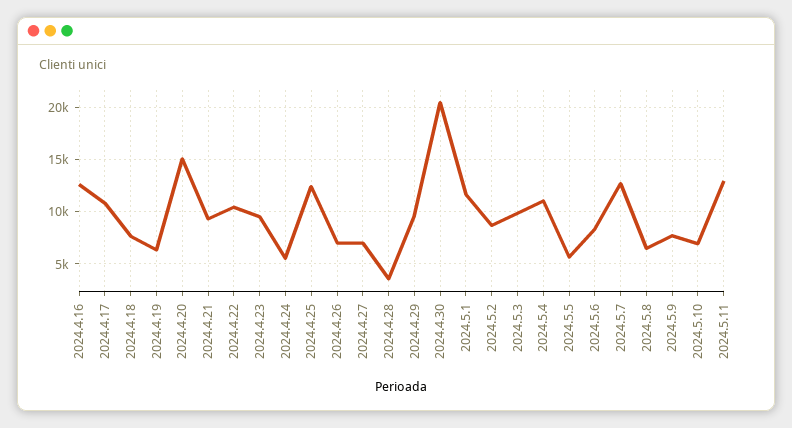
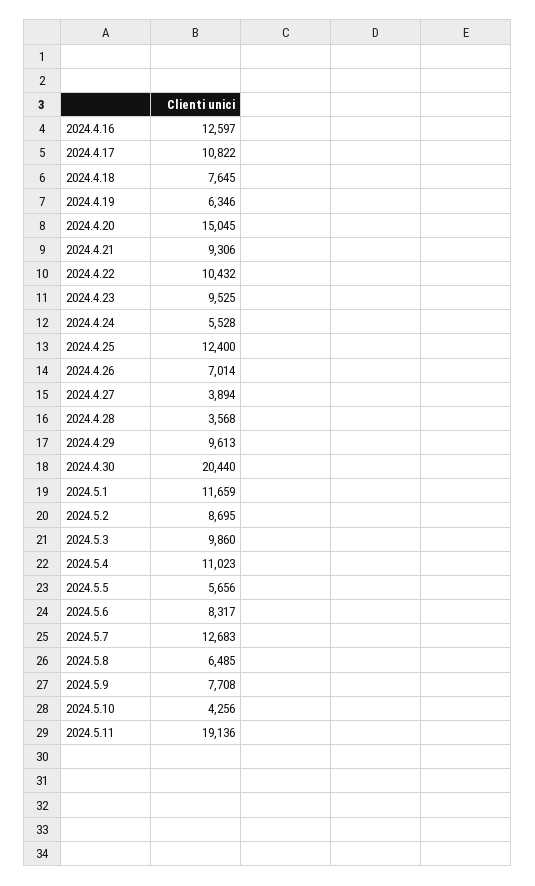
  {
    "2024.4.16": 12597,
    "2024.4.17": 10822,
    "2024.4.18": 7645,
    "2024.4.19": 6346,
    "2024.4.20": 15045,
    "2024.4.21": 9306,
    "2024.4.22": 10432,
    "2024.4.23": 9525,
    "2024.4.24": 5528,
    "2024.4.25": 12400,
    "2024.4.26": 7014,
-   "2024.4.27": 7000,
+   "2024.4.27": 3894,
    "2024.4.28": 3568,
    "2024.4.29": 9613,
    "2024.4.30": 20440,
    "2024.5.1": 11659,
    "2024.5.2": 8695,
    "2024.5.3": 9860,
    "2024.5.4": 11023,
    "2024.5.5": 5656,
    "2024.5.6": 8317,
    "2024.5.7": 12683,
    "2024.5.8": 6485,
    "2024.5.9": 7708,
-   "2024.5.10": 7000,
+   "2024.5.10": 4256,
-   "2024.5.11": 13000
+   "2024.5.11": 19136
  }

